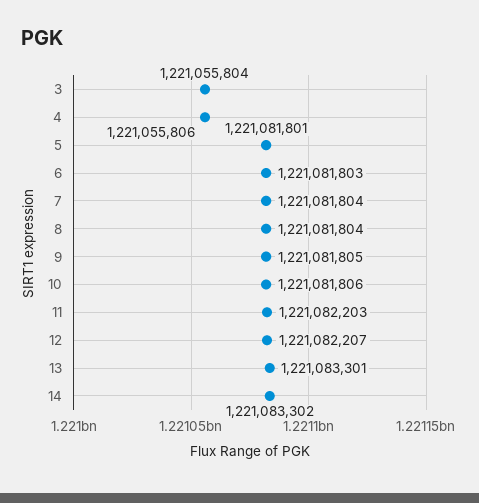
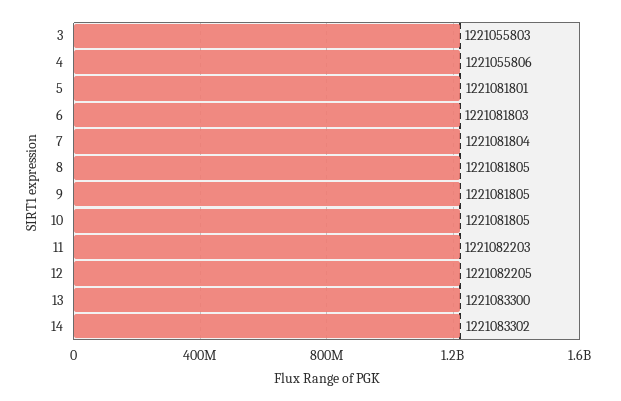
  {
-   "3": 1221055804,
+   "3": 1221055803,
    "4": 1221055806,
    "5": 1221081801,
    "6": 1221081803,
    "7": 1221081804,
-   "8": 1221081804,
+   "8": 1221081805,
    "9": 1221081805,
-   "10": 1221081806,
+   "10": 1221081805,
    "11": 1221082203,
-   "12": 1221082207,
+   "12": 1221082205,
-   "13": 1221083301,
+   "13": 1221083300,
    "14": 1221083302
  }

